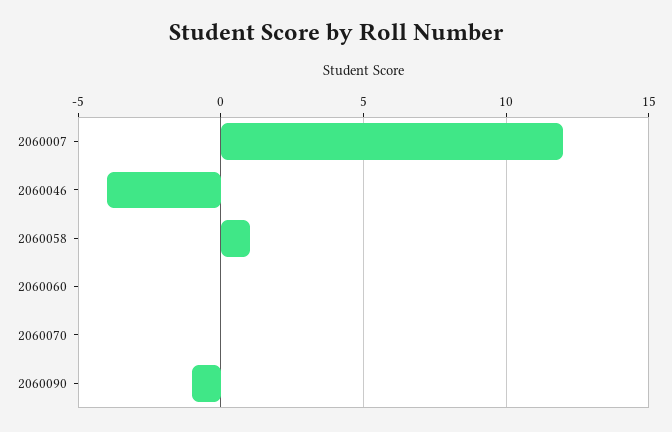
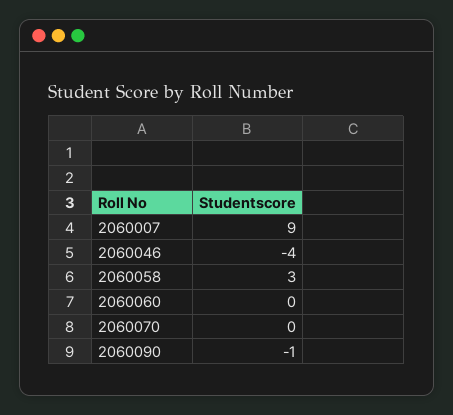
  {
-   "2060007": 12,
+   "2060007": 9,
    "2060046": -4,
-   "2060058": 1,
+   "2060058": 3,
    "2060060": 0,
    "2060070": 0,
    "2060090": -1
  }

